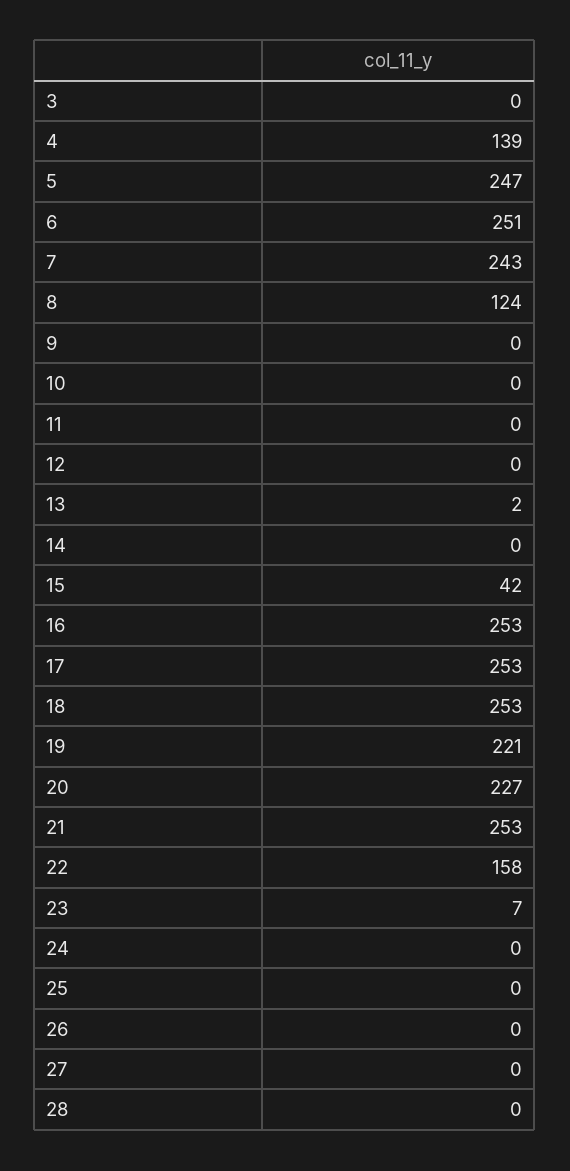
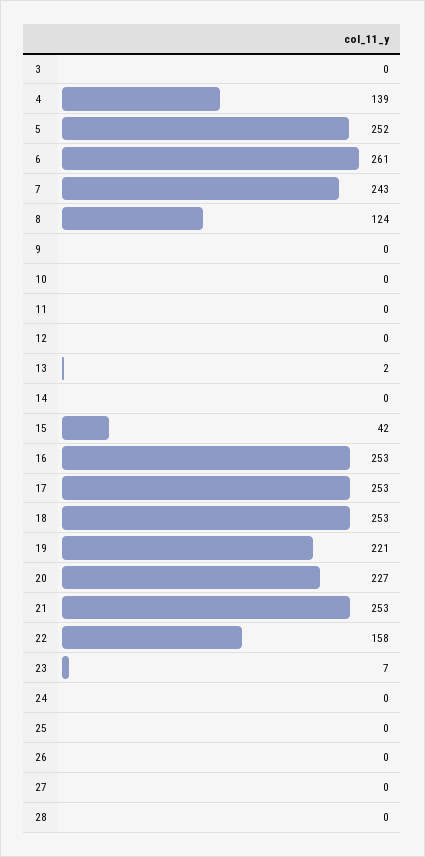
  {
    "3": 0,
    "4": 139,
-   "5": 247,
+   "5": 252,
-   "6": 251,
+   "6": 261,
    "7": 243,
    "8": 124,
    "9": 0,
    "10": 0,
    "11": 0,
    "12": 0,
    "13": 2,
    "14": 0,
    "15": 42,
    "16": 253,
    "17": 253,
    "18": 253,
    "19": 221,
    "20": 227,
    "21": 253,
    "22": 158,
    "23": 7,
    "24": 0,
    "25": 0,
    "26": 0,
    "27": 0,
    "28": 0
  }

